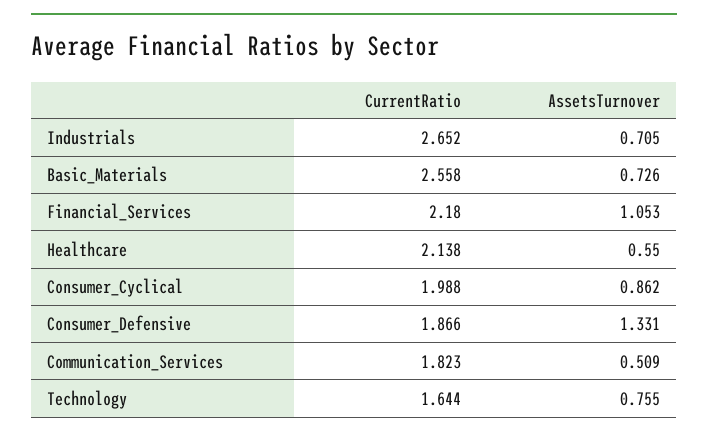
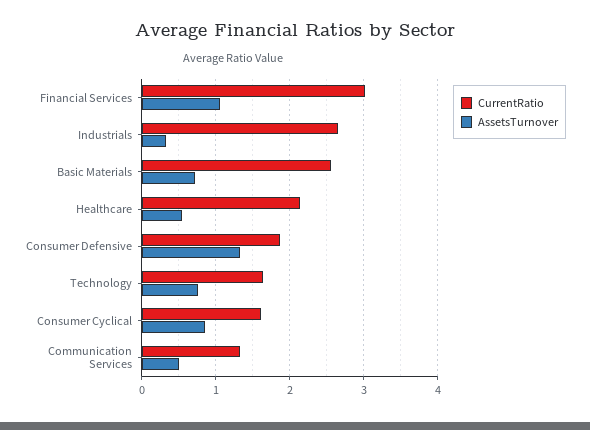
  {
    "CurrentRatio": {
      "Industrials": 2.652,
      "Basic_Materials": 2.558,
-     "Financial_Services": 2.18,
+     "Financial_Services": 3,
      "Healthcare": 2.138,
-     "Consumer_Cyclical": 1.988,
+     "Consumer_Cyclical": 1.6,
      "Consumer_Defensive": 1.866,
-     "Communication_Services": 1.823,
+     "Communication_Services": 1.3,
      "Technology": 1.644
    },
    "AssetsTurnover": {
-     "Industrials": 0.705,
+     "Industrials": 0.3,
      "Basic_Materials": 0.726,
      "Financial_Services": 1.053,
      "Healthcare": 0.55,
      "Consumer_Cyclical": 0.862,
      "Consumer_Defensive": 1.331,
      "Communication_Services": 0.509,
      "Technology": 0.755
    }
  }

